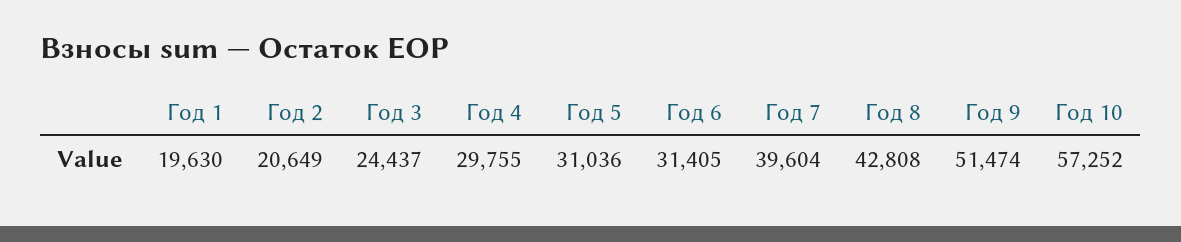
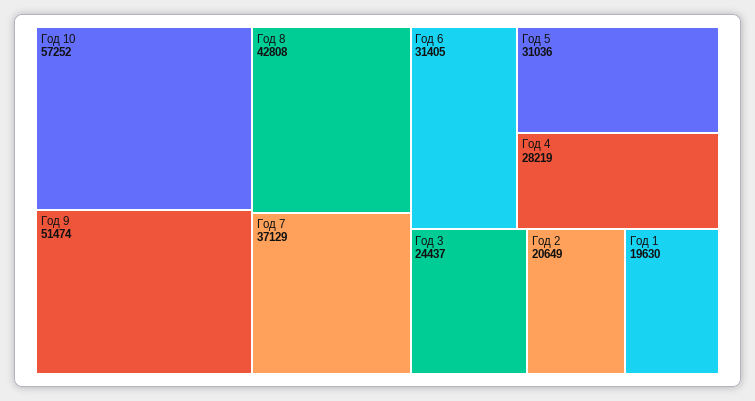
  {
    "Год 1": 19630,
    "Год 2": 20649,
    "Год 3": 24437,
-   "Год 4": 29755,
+   "Год 4": 28219,
    "Год 5": 31036,
    "Год 6": 31405,
-   "Год 7": 39604,
+   "Год 7": 37129,
    "Год 8": 42808,
    "Год 9": 51474,
    "Год 10": 57252
  }

